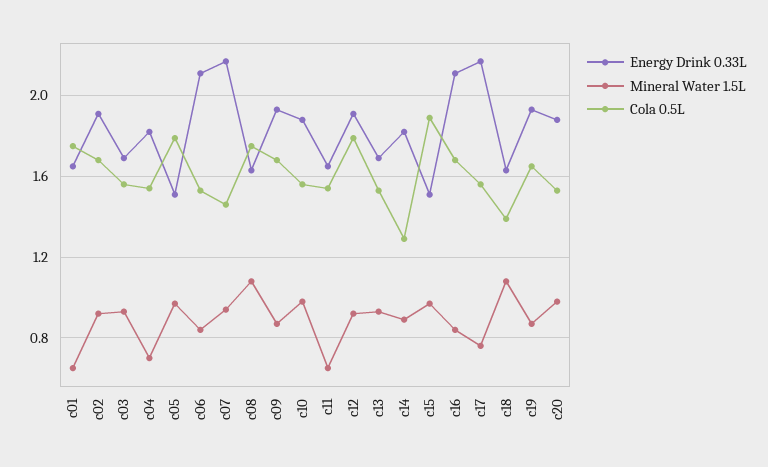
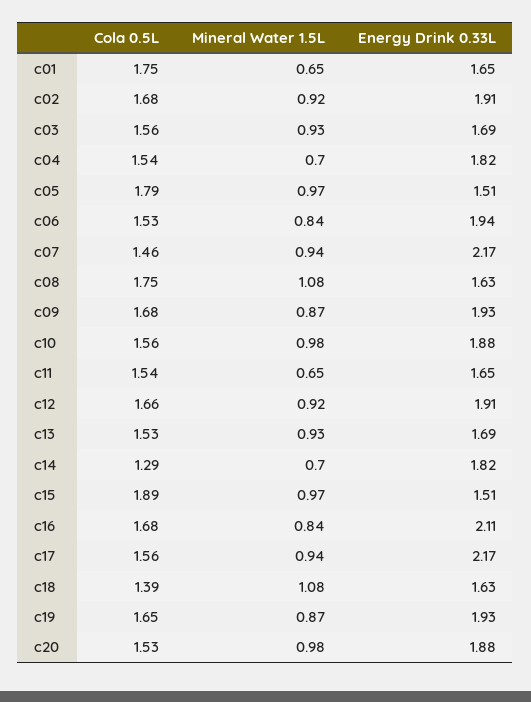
  {
    "Energy Drink 0.33L": {
      "c01": 1.65,
      "c02": 1.91,
      "c03": 1.69,
      "c04": 1.82,
      "c05": 1.51,
-     "c06": 2.1,
+     "c06": 1.94,
      "c07": 2.17,
      "c08": 1.63,
      "c09": 1.93,
      "c10": 1.88,
      "c11": 1.65,
      "c12": 1.91,
      "c13": 1.69,
      "c14": 1.82,
      "c15": 1.51,
      "c16": 2.11,
      "c17": 2.17,
      "c18": 1.63,
      "c19": 1.93,
      "c20": 1.88
    },
    "Mineral Water 1.5L": {
      "c01": 0.65,
      "c02": 0.92,
      "c03": 0.93,
      "c04": 0.7,
      "c05": 0.97,
      "c06": 0.84,
      "c07": 0.94,
      "c08": 1.08,
      "c09": 0.87,
      "c10": 0.98,
      "c11": 0.65,
      "c12": 0.92,
      "c13": 0.93,
-     "c14": 0.9,
+     "c14": 0.7,
      "c15": 0.97,
      "c16": 0.84,
-     "c17": 0.75,
+     "c17": 0.94,
      "c18": 1.08,
      "c19": 0.87,
      "c20": 0.98
    },
    "Cola 0.5L": {
      "c01": 1.75,
      "c02": 1.68,
      "c03": 1.56,
      "c04": 1.54,
      "c05": 1.79,
      "c06": 1.53,
      "c07": 1.46,
      "c08": 1.75,
      "c09": 1.68,
      "c10": 1.56,
      "c11": 1.54,
-     "c12": 1.8,
+     "c12": 1.66,
      "c13": 1.53,
      "c14": 1.29,
      "c15": 1.89,
      "c16": 1.68,
      "c17": 1.56,
      "c18": 1.39,
      "c19": 1.65,
      "c20": 1.53
    }
  }

